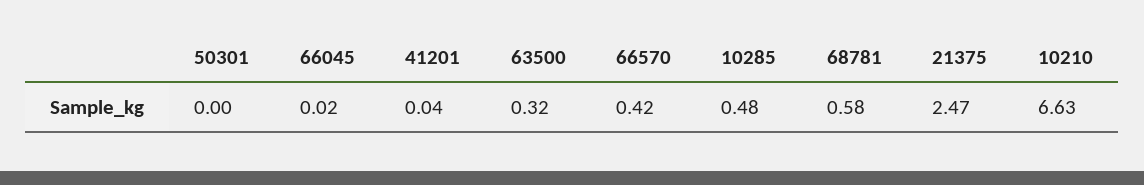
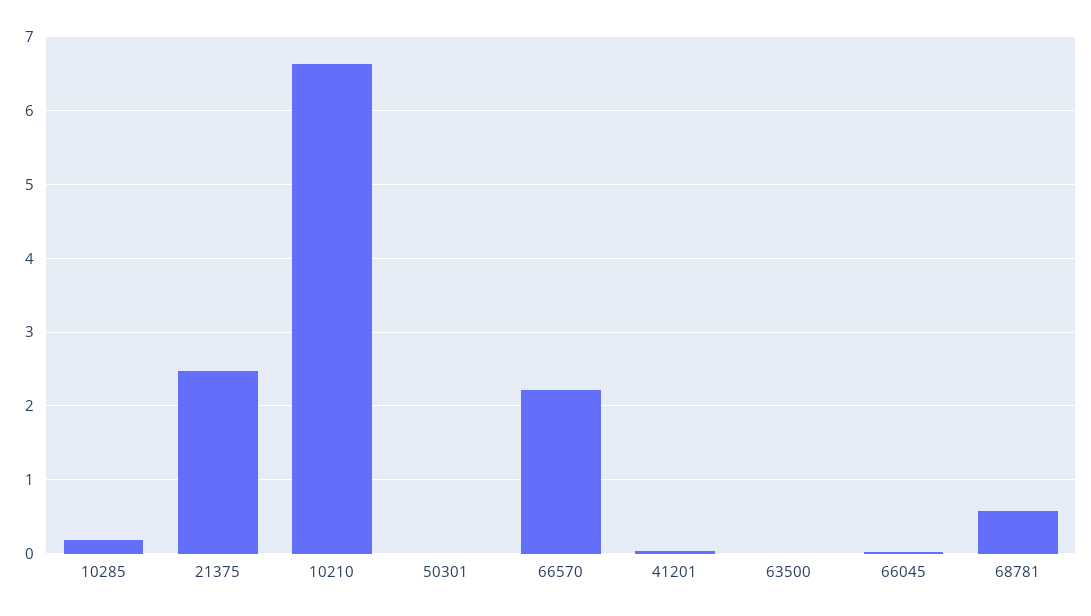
  {
    "50301": 0,
    "66045": 0.02,
    "41201": 0.04,
-   "63500": 0.32,
+   "63500": 0,
-   "66570": 0.42,
+   "66570": 2.2,
-   "10285": 0.48,
+   "10285": 0.2,
    "68781": 0.58,
    "21375": 2.47,
    "10210": 6.63
  }

